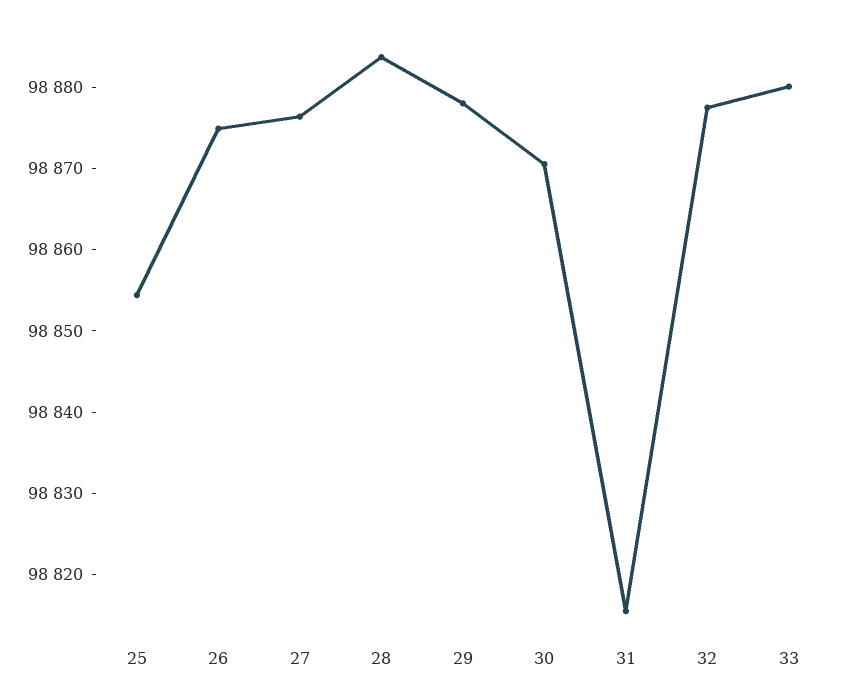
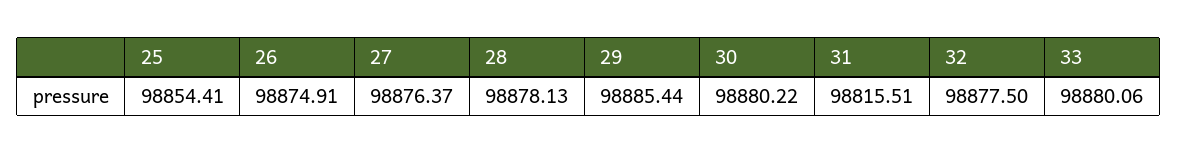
  {
    "25": 98854.41,
    "26": 98874.91,
    "27": 98876.37,
-   "28": 98884,
+   "28": 98878.13,
-   "29": 98878,
+   "29": 98885.44,
-   "30": 98870,
+   "30": 98880.22,
    "31": 98815.51,
    "32": 98877.5,
    "33": 98880.06
  }

